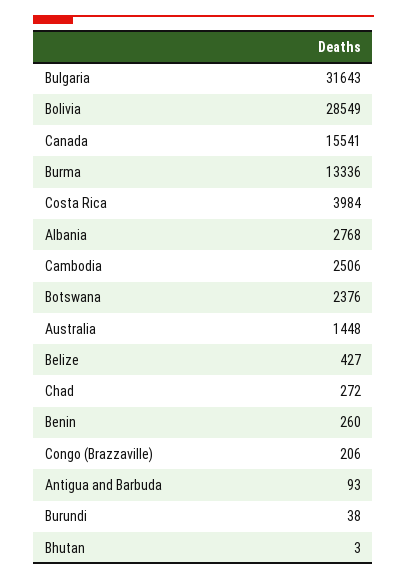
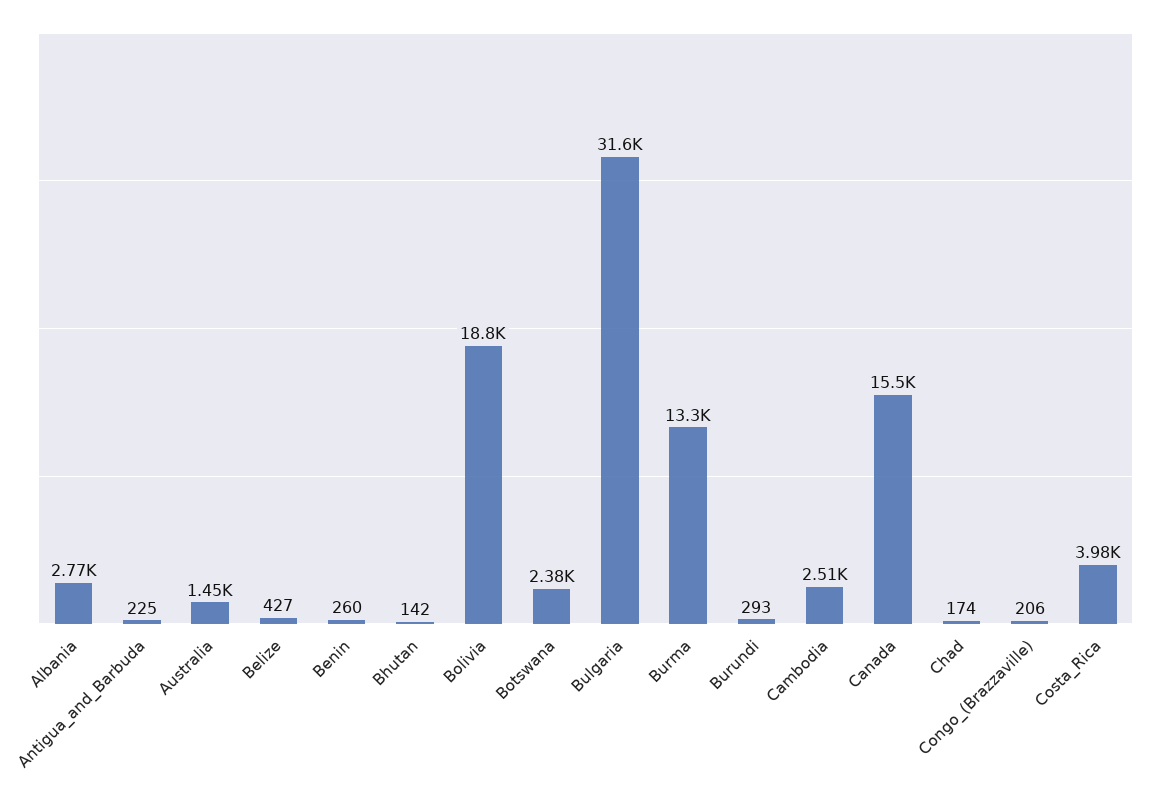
  {
    "Bulgaria": 31643,
-   "Bolivia": 28549,
+   "Bolivia": 18800,
    "Canada": 15541,
    "Burma": 13336,
    "Costa Rica": 3984,
    "Albania": 2768,
    "Cambodia": 2506,
    "Botswana": 2376,
    "Australia": 1448,
    "Belize": 427,
-   "Chad": 272,
+   "Chad": 174,
    "Benin": 260,
    "Congo (Brazzaville)": 206,
-   "Antigua and Barbuda": 93,
+   "Antigua and Barbuda": 225,
-   "Burundi": 38,
+   "Burundi": 293,
-   "Bhutan": 3
+   "Bhutan": 142
  }

